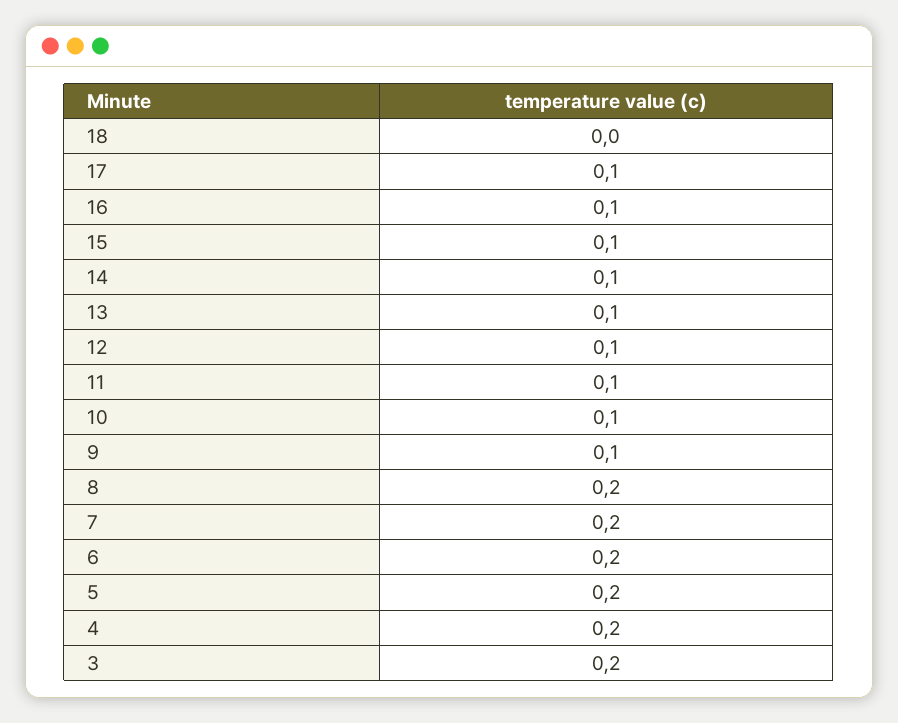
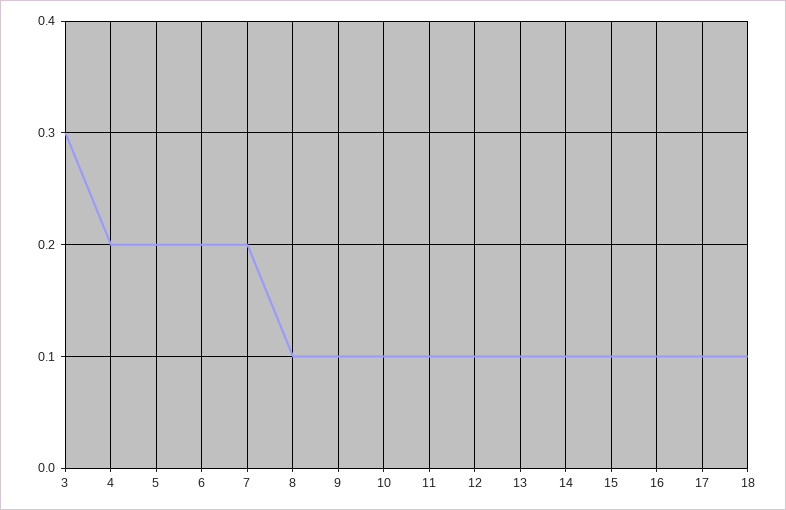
  {
-   "18": 0,
+   "18": 0.1,
    "17": 0.1,
    "16": 0.1,
    "15": 0.1,
    "14": 0.1,
    "13": 0.1,
    "12": 0.1,
    "11": 0.1,
    "10": 0.1,
    "9": 0.1,
-   "8": 0.2,
+   "8": 0.1,
    "7": 0.2,
    "6": 0.2,
    "5": 0.2,
    "4": 0.2,
-   "3": 0.2
+   "3": 0.3
  }

